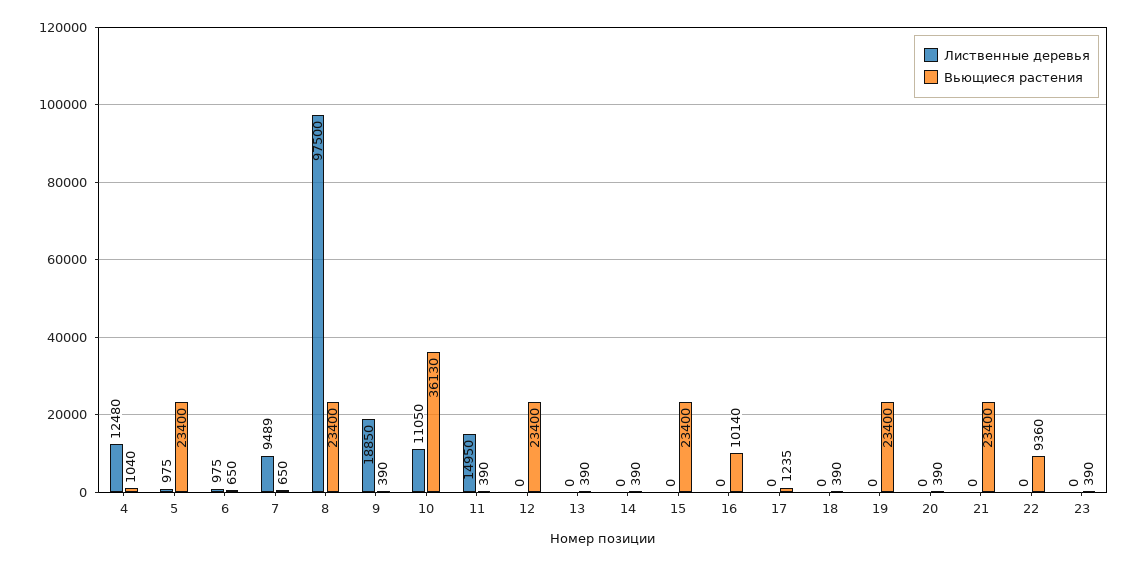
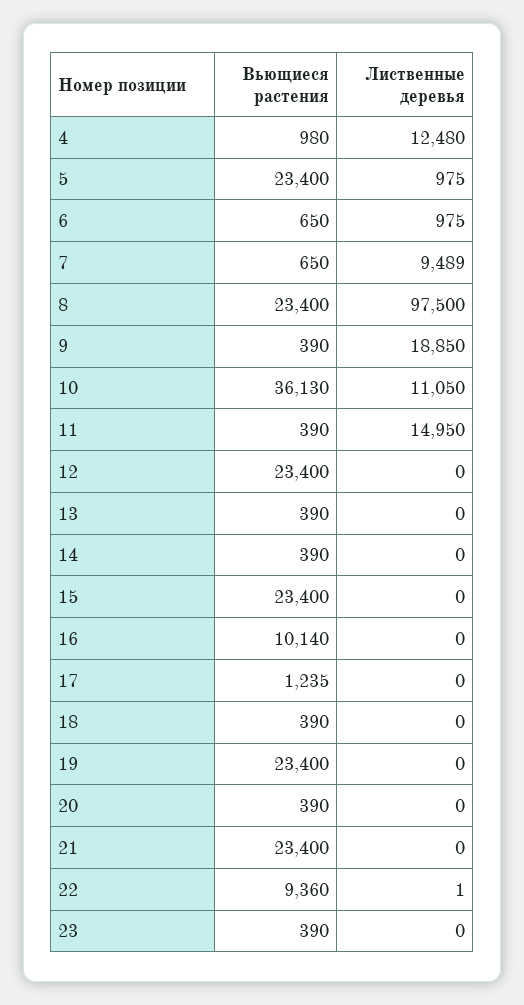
  {
    "Лиственные деревья": {
      "4": 12480,
      "5": 975,
      "6": 975,
      "7": 9489,
      "8": 97500,
      "9": 18850,
      "10": 11050,
      "11": 14950,
      "12": 0,
      "13": 0,
      "14": 0,
      "15": 0,
      "16": 0,
      "17": 0,
      "18": 0,
      "19": 0,
      "20": 0,
      "21": 0,
-     "22": 0,
+     "22": 1,
      "23": 0
    },
    "Вьющиеся растения": {
-     "4": 1040,
+     "4": 980,
      "5": 23400,
      "6": 650,
      "7": 650,
      "8": 23400,
      "9": 390,
      "10": 36130,
      "11": 390,
      "12": 23400,
      "13": 390,
      "14": 390,
      "15": 23400,
      "16": 10140,
      "17": 1235,
      "18": 390,
      "19": 23400,
      "20": 390,
      "21": 23400,
      "22": 9360,
      "23": 390
    }
  }

